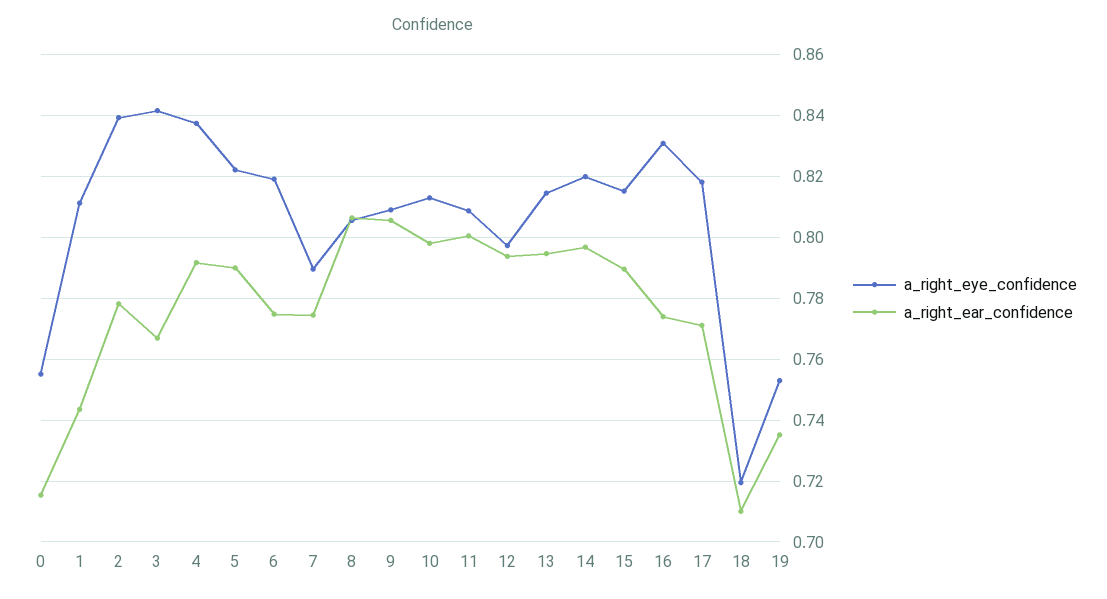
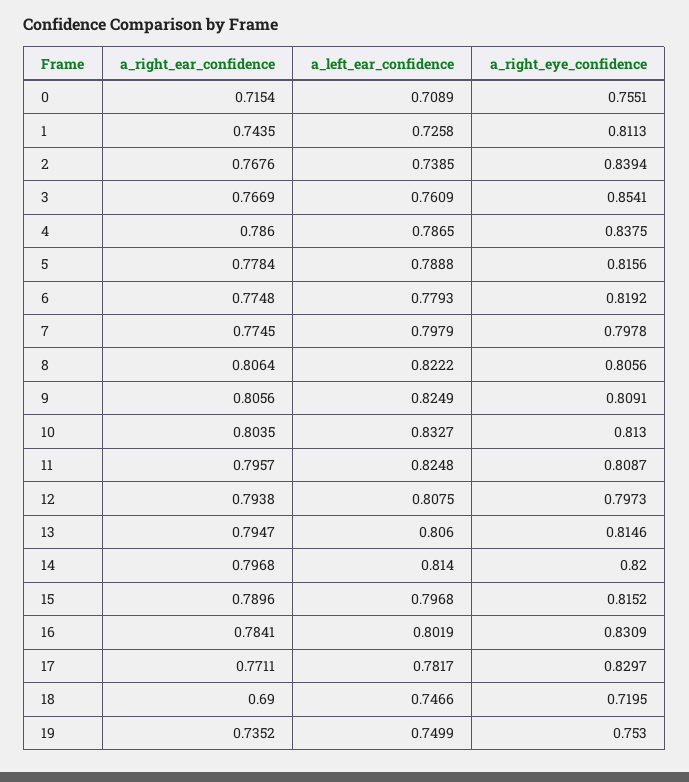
  {
    "a_right_eye_confidence": {
      "0": 0.7551,
      "1": 0.8113,
      "2": 0.8394,
-     "3": 0.842,
+     "3": 0.8541,
      "4": 0.8375,
-     "5": 0.822,
+     "5": 0.8156,
      "6": 0.8192,
-     "7": 0.79,
+     "7": 0.7978,
      "8": 0.8056,
      "9": 0.8091,
      "10": 0.813,
      "11": 0.8087,
      "12": 0.7973,
      "13": 0.8146,
      "14": 0.82,
      "15": 0.8152,
      "16": 0.8309,
-     "17": 0.818,
+     "17": 0.8297,
      "18": 0.7195,
      "19": 0.753
    },
    "a_right_ear_confidence": {
      "0": 0.7154,
      "1": 0.7435,
-     "2": 0.778,
+     "2": 0.7676,
      "3": 0.7669,
-     "4": 0.792,
+     "4": 0.786,
-     "5": 0.79,
+     "5": 0.7784,
      "6": 0.7748,
      "7": 0.7745,
      "8": 0.8064,
      "9": 0.8056,
-     "10": 0.798,
+     "10": 0.8035,
-     "11": 0.8,
+     "11": 0.7957,
      "12": 0.7938,
      "13": 0.7947,
      "14": 0.7968,
      "15": 0.7896,
-     "16": 0.774,
+     "16": 0.7841,
      "17": 0.7711,
-     "18": 0.71,
+     "18": 0.69,
      "19": 0.7352
-   }
+   },
+   "a_left_ear_confidence": {
+     "0": 0.7089,
+     "1": 0.7258,
+     "2": 0.7385,
+     "3": 0.7609,
+     "4": 0.7865,
+     "5": 0.7888,
+     "6": 0.7793,
+     "7": 0.7979,
+     "8": 0.8222,
+     "9": 0.8249,
+     "10": 0.8327,
+     "11": 0.8248,
+     "12": 0.8075,
+     "13": 0.806,
+     "14": 0.814,
+     "15": 0.7968,
+     "16": 0.8019,
+     "17": 0.7817,
+     "18": 0.7466,
+     "19": 0.7499
+   }
  }

